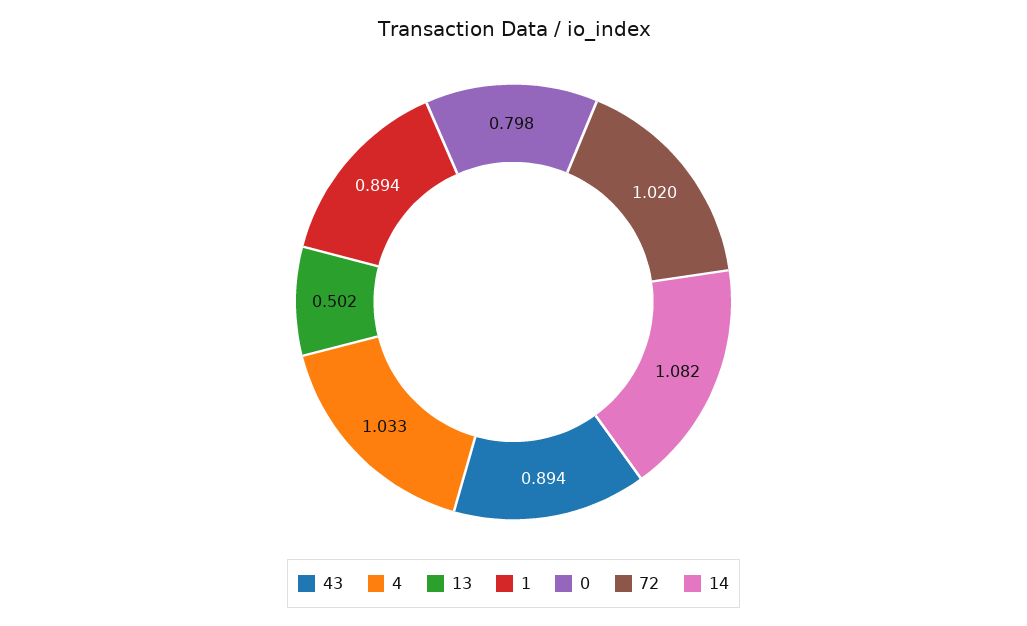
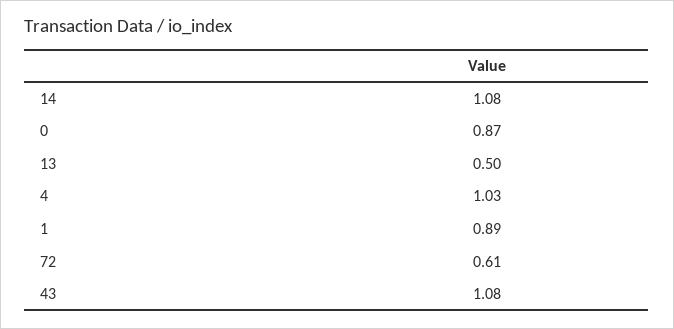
  {
-   "43": 0.894,
+   "43": 1.08,
    "4": 1.033,
    "13": 0.502,
    "1": 0.894,
-   "0": 0.798,
+   "0": 0.87,
-   "72": 1.02,
+   "72": 0.61,
    "14": 1.082
  }

